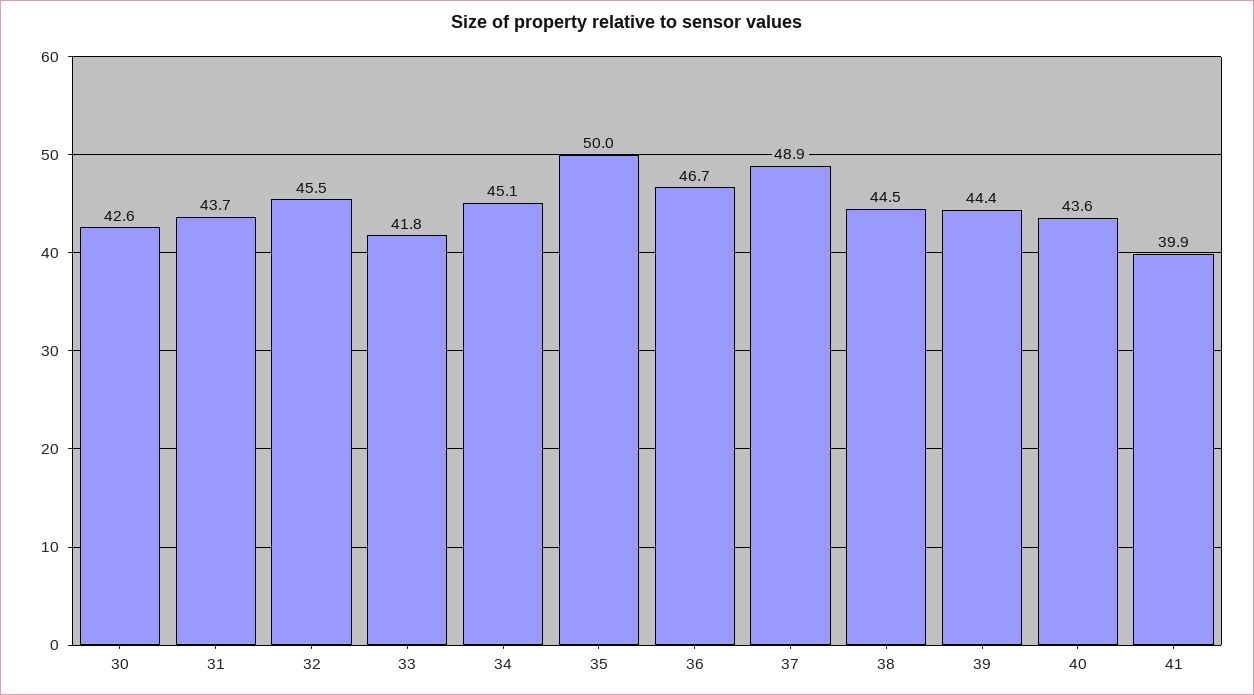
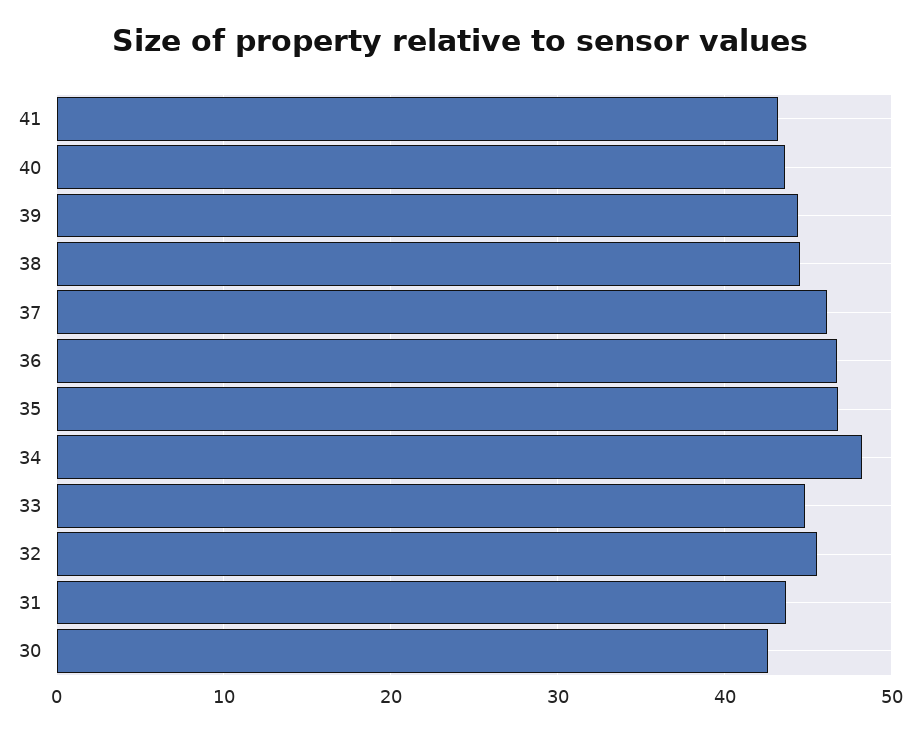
  {
    "30": 42.6,
    "31": 43.7,
    "32": 45.5,
-   "33": 41.8,
+   "33": 45,
-   "34": 45.1,
+   "34": 48,
-   "35": 50,
+   "35": 47,
    "36": 46.7,
-   "37": 48.9,
+   "37": 46,
    "38": 44.5,
    "39": 44.4,
    "40": 43.6,
-   "41": 39.9
+   "41": 43
  }

